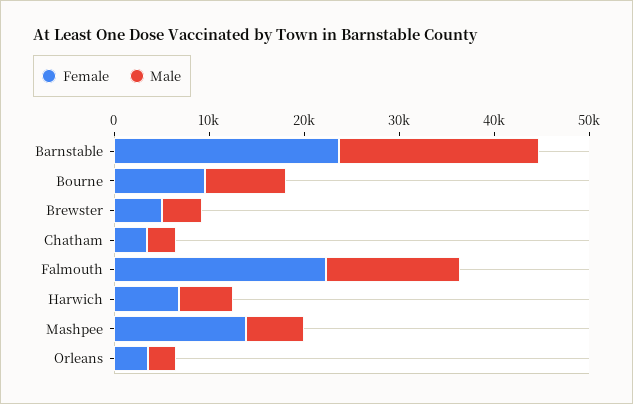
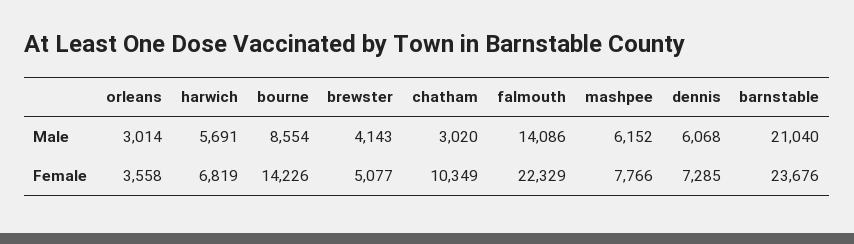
  {
    "Female": {
      "Barnstable": 23676,
-     "Bourne": 10000,
+     "Bourne": 14226,
      "Brewster": 5077,
-     "Chatham": 4000,
+     "Chatham": 10349,
      "Falmouth": 22329,
      "Harwich": 6819,
-     "Mashpee": 14000,
+     "Mashpee": 7766,
-     "Orleans": 3558
+     "Orleans": 3558,
+     "dennis": 7285
    },
    "Male": {
      "Barnstable": 21040,
      "Bourne": 8554,
      "Brewster": 4143,
      "Chatham": 3020,
      "Falmouth": 14086,
      "Harwich": 5691,
      "Mashpee": 6152,
-     "Orleans": 3014
+     "Orleans": 3014,
+     "dennis": 6068
    }
  }

